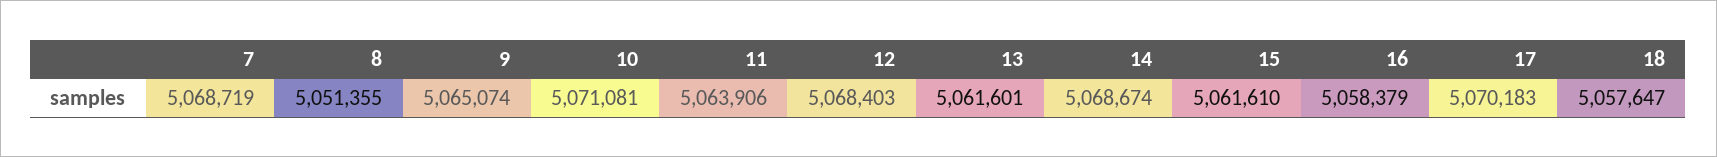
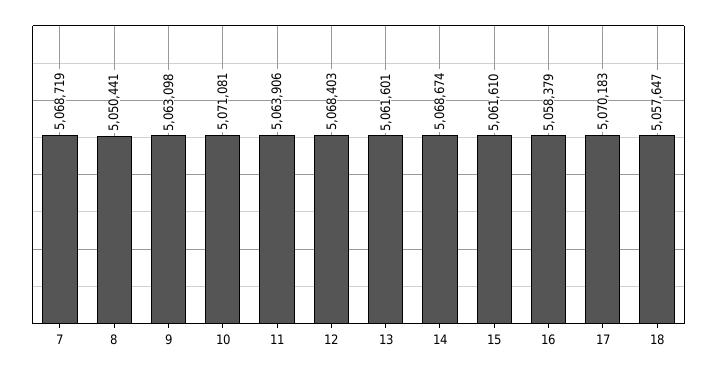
  {
    "7": 5068719,
-   "8": 5051355,
+   "8": 5050441,
-   "9": 5065074,
+   "9": 5063098,
    "10": 5071081,
    "11": 5063906,
    "12": 5068403,
    "13": 5061601,
    "14": 5068674,
    "15": 5061610,
    "16": 5058379,
    "17": 5070183,
    "18": 5057647
  }

